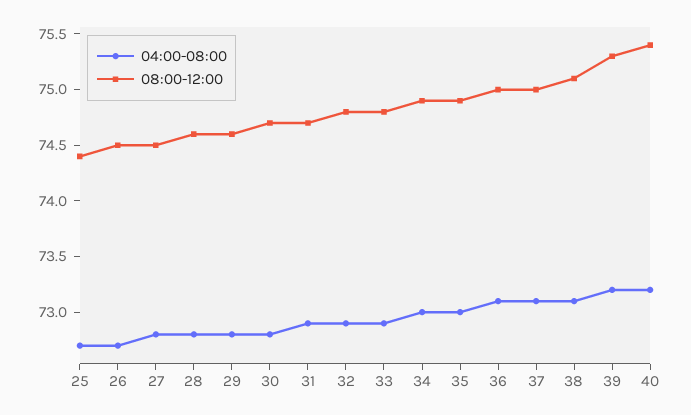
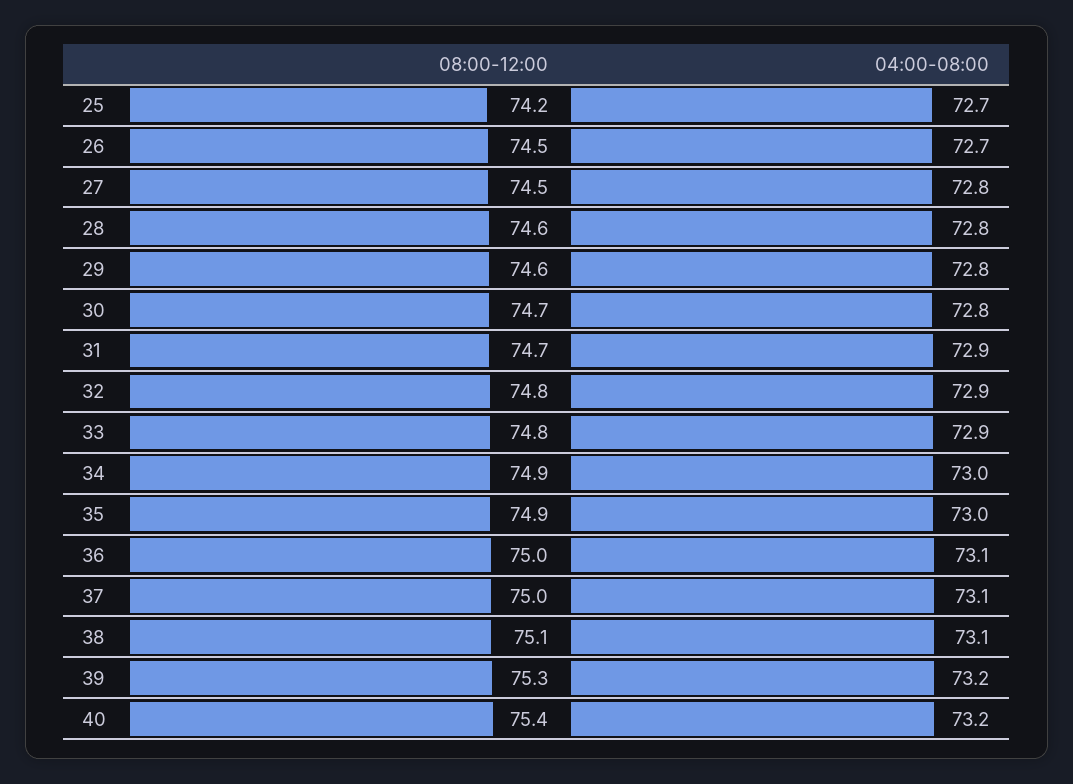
  {
    "04:00-08:00": {
      "25": 72.7,
      "26": 72.7,
      "27": 72.8,
      "28": 72.8,
      "29": 72.8,
      "30": 72.8,
      "31": 72.9,
      "32": 72.9,
      "33": 72.9,
      "34": 73,
      "35": 73,
      "36": 73.1,
      "37": 73.1,
      "38": 73.1,
      "39": 73.2,
      "40": 73.2
    },
    "08:00-12:00": {
-     "25": 74.4,
+     "25": 74.2,
      "26": 74.5,
      "27": 74.5,
      "28": 74.6,
      "29": 74.6,
      "30": 74.7,
      "31": 74.7,
      "32": 74.8,
      "33": 74.8,
      "34": 74.9,
      "35": 74.9,
      "36": 75,
      "37": 75,
      "38": 75.1,
      "39": 75.3,
      "40": 75.4
    }
  }

